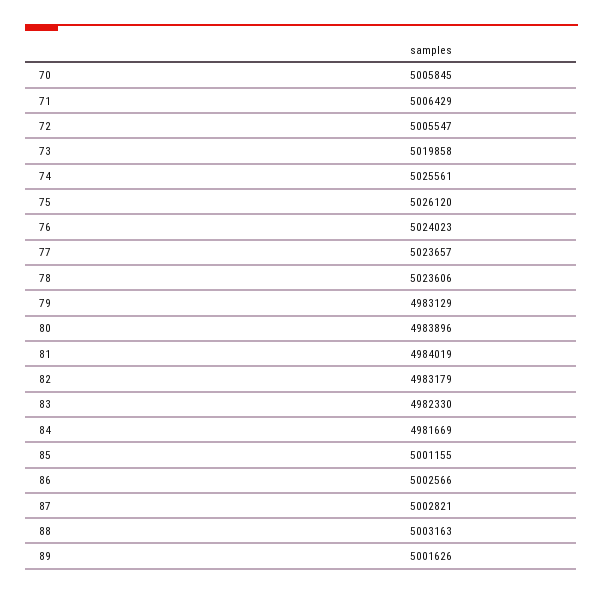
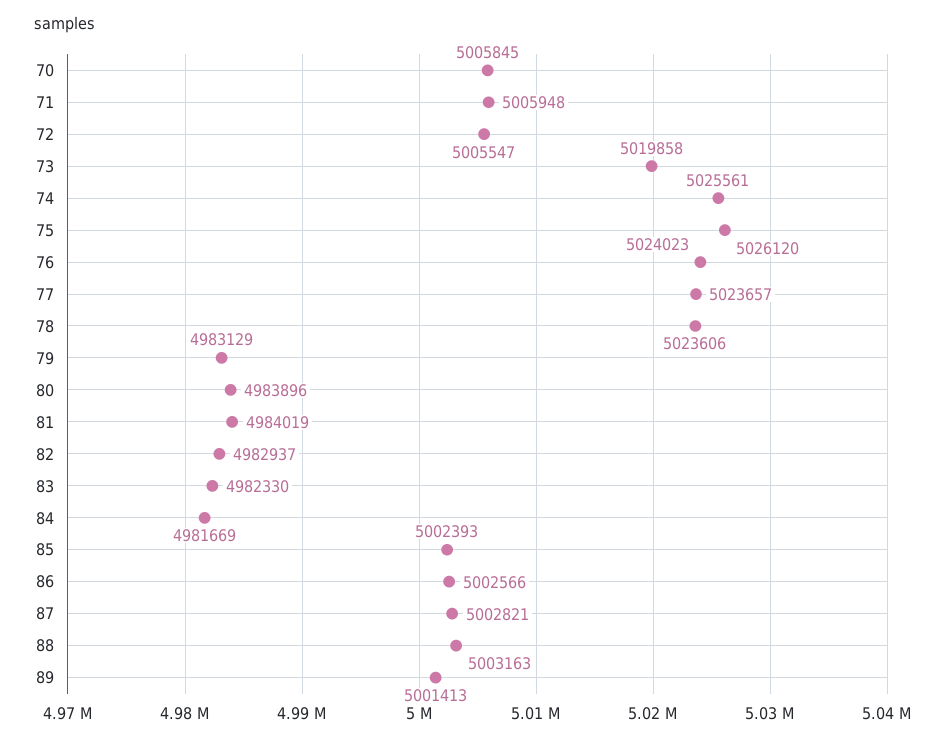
  {
    "70": 5005845,
-   "71": 5006429,
+   "71": 5005948,
    "72": 5005547,
    "73": 5019858,
    "74": 5025561,
    "75": 5026120,
    "76": 5024023,
    "77": 5023657,
    "78": 5023606,
    "79": 4983129,
    "80": 4983896,
    "81": 4984019,
-   "82": 4983179,
+   "82": 4982937,
    "83": 4982330,
    "84": 4981669,
-   "85": 5001155,
+   "85": 5002393,
    "86": 5002566,
    "87": 5002821,
    "88": 5003163,
-   "89": 5001626
+   "89": 5001413
  }

